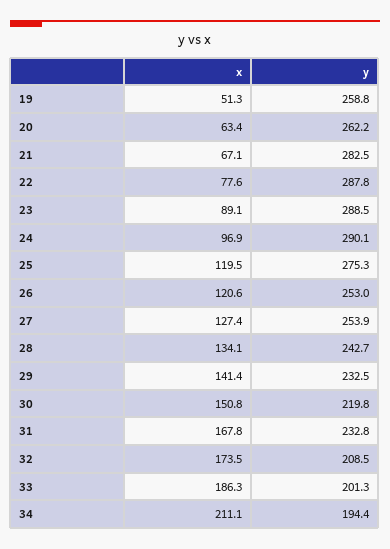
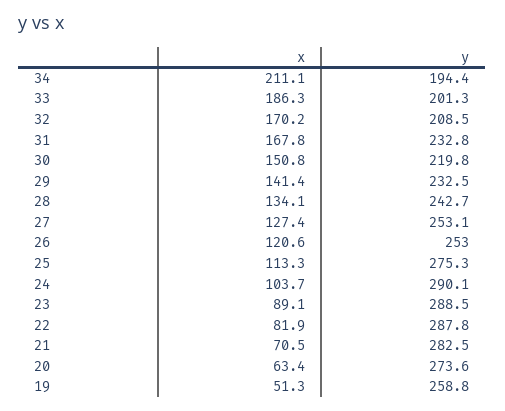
  {
    "x": {
      "19": 51.3,
      "20": 63.4,
-     "21": 67.1,
+     "21": 70.5,
-     "22": 77.6,
+     "22": 81.9,
      "23": 89.1,
-     "24": 96.9,
+     "24": 103.7,
-     "25": 119.5,
+     "25": 113.3,
      "26": 120.6,
      "27": 127.4,
      "28": 134.1,
      "29": 141.4,
      "30": 150.8,
      "31": 167.8,
-     "32": 173.5,
+     "32": 170.2,
      "33": 186.3,
      "34": 211.1
    },
    "y": {
      "19": 258.8,
-     "20": 262.2,
+     "20": 273.6,
      "21": 282.5,
      "22": 287.8,
      "23": 288.5,
      "24": 290.1,
      "25": 275.3,
      "26": 253,
-     "27": 253.9,
+     "27": 253.1,
      "28": 242.7,
      "29": 232.5,
      "30": 219.8,
      "31": 232.8,
      "32": 208.5,
      "33": 201.3,
      "34": 194.4
    }
  }

